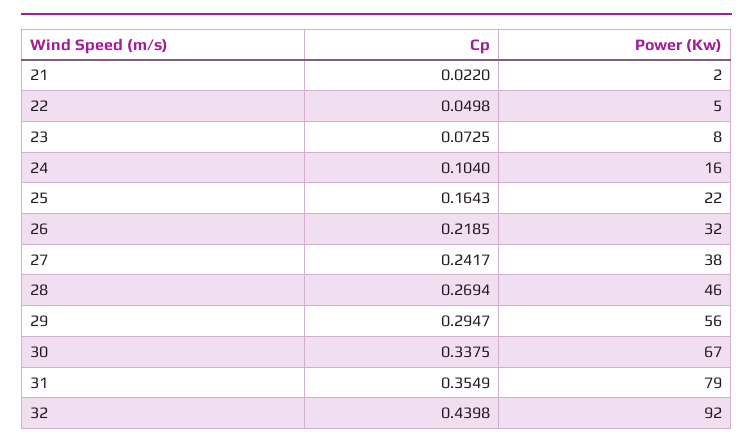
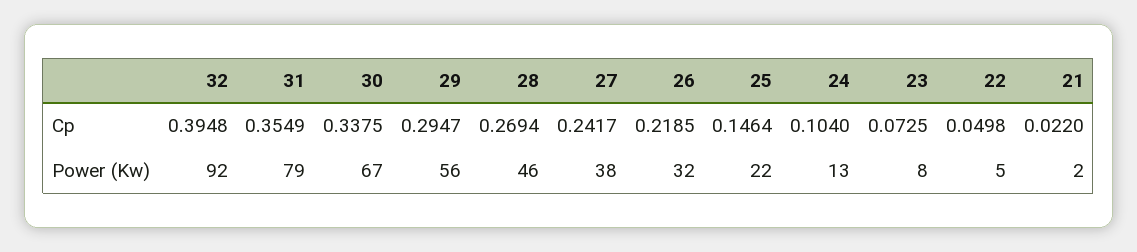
  {
    "Cp": {
      "21": 0.022,
      "22": 0.0498,
      "23": 0.0725,
      "24": 0.104,
-     "25": 0.1643,
+     "25": 0.1464,
      "26": 0.2185,
      "27": 0.2417,
      "28": 0.2694,
      "29": 0.2947,
      "30": 0.3375,
      "31": 0.3549,
-     "32": 0.4398
+     "32": 0.3948
    },
    "Power (Kw)": {
      "21": 2,
      "22": 5,
      "23": 8,
-     "24": 16,
+     "24": 13,
      "25": 22,
      "26": 32,
      "27": 38,
      "28": 46,
      "29": 56,
      "30": 67,
      "31": 79,
      "32": 92
    }
  }

